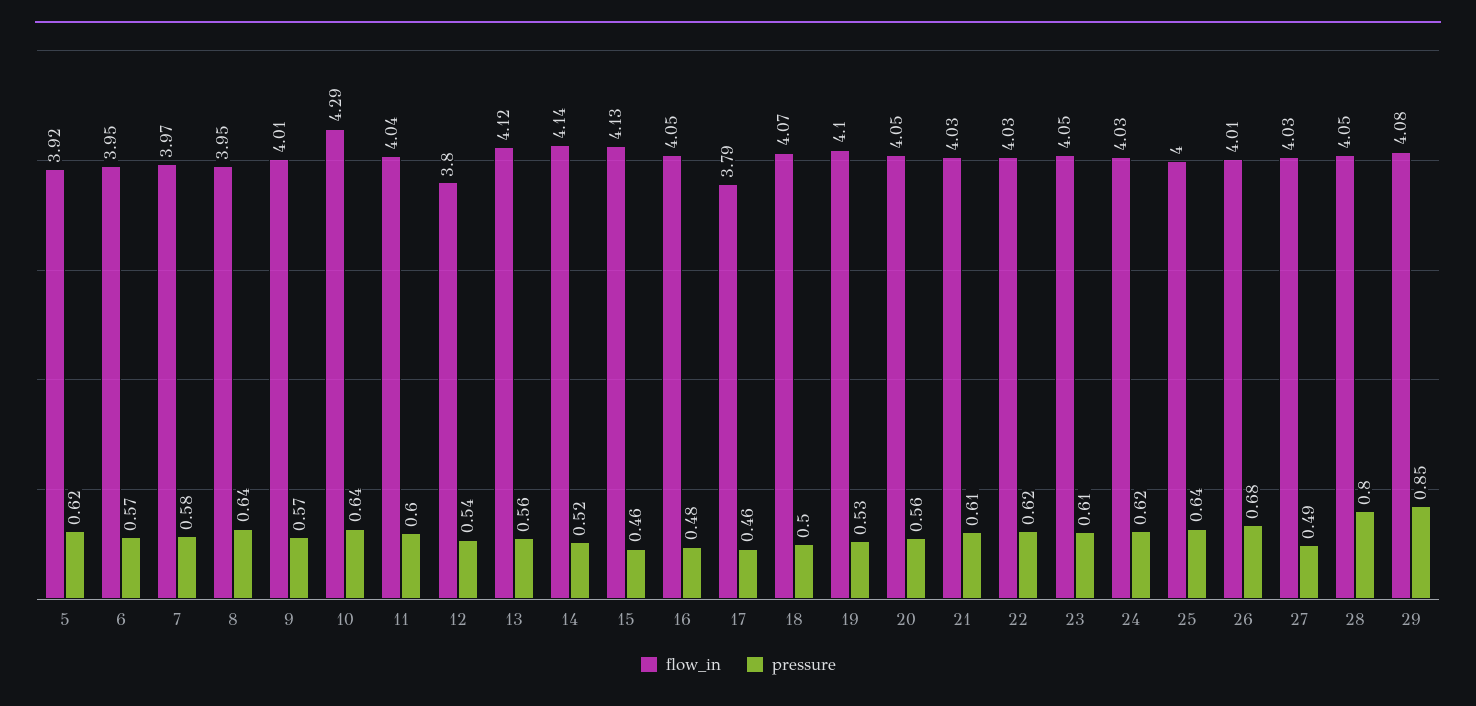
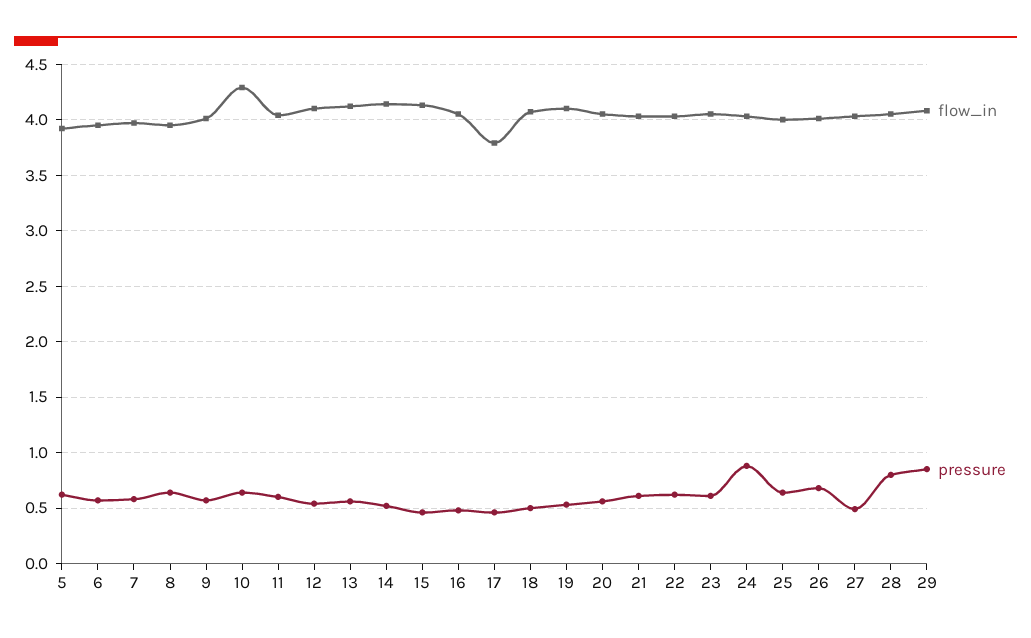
  {
    "flow_in": {
      "5": 3.92,
      "6": 3.95,
      "7": 3.97,
      "8": 3.95,
      "9": 4.01,
      "10": 4.29,
      "11": 4.04,
-     "12": 3.8,
+     "12": 4.1,
      "13": 4.12,
      "14": 4.14,
      "15": 4.13,
      "16": 4.05,
      "17": 3.79,
      "18": 4.07,
      "19": 4.1,
      "20": 4.05,
      "21": 4.03,
      "22": 4.03,
      "23": 4.05,
      "24": 4.03,
      "25": 4,
      "26": 4.01,
      "27": 4.03,
      "28": 4.05,
      "29": 4.08
    },
    "pressure": {
      "5": 0.62,
      "6": 0.57,
      "7": 0.58,
      "8": 0.64,
      "9": 0.57,
      "10": 0.64,
      "11": 0.6,
      "12": 0.54,
      "13": 0.56,
      "14": 0.52,
      "15": 0.46,
      "16": 0.48,
      "17": 0.46,
      "18": 0.5,
      "19": 0.53,
      "20": 0.56,
      "21": 0.61,
      "22": 0.62,
      "23": 0.61,
-     "24": 0.62,
+     "24": 0.9,
      "25": 0.64,
      "26": 0.68,
      "27": 0.49,
      "28": 0.8,
      "29": 0.85
    }
  }

